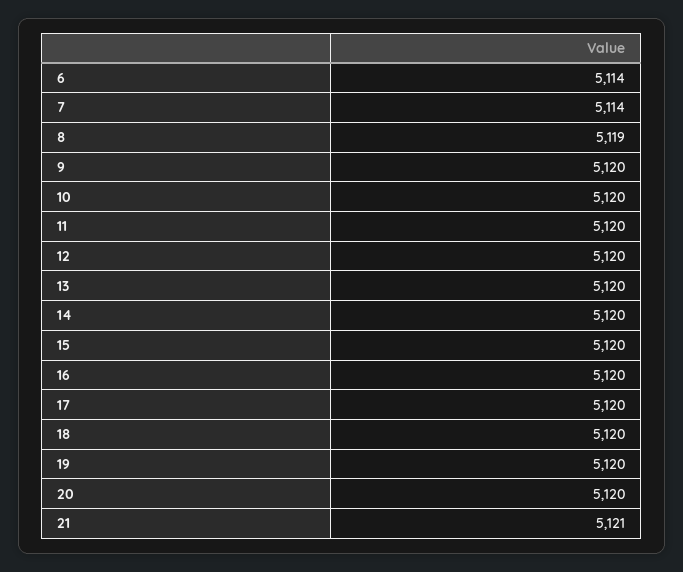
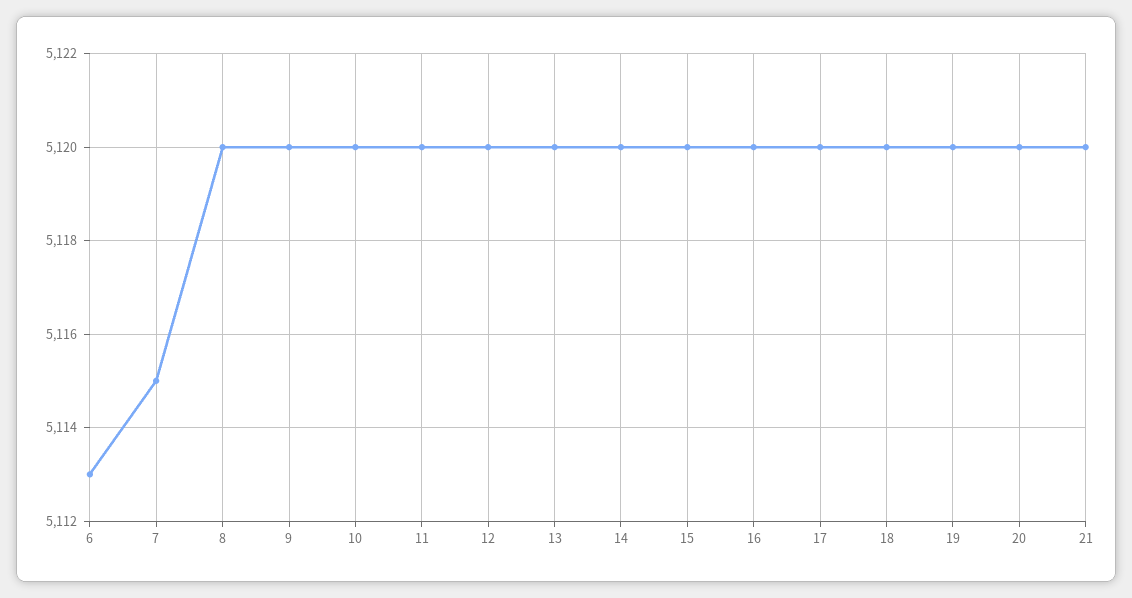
  {
-   "6": 5114,
+   "6": 5113,
-   "7": 5114,
+   "7": 5115,
-   "8": 5119,
+   "8": 5120,
    "9": 5120,
    "10": 5120,
    "11": 5120,
    "12": 5120,
    "13": 5120,
    "14": 5120,
    "15": 5120,
    "16": 5120,
    "17": 5120,
    "18": 5120,
    "19": 5120,
    "20": 5120,
-   "21": 5121
+   "21": 5120
  }

